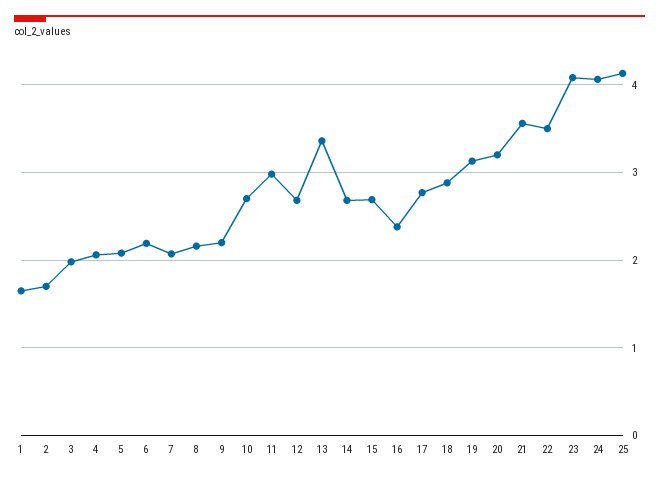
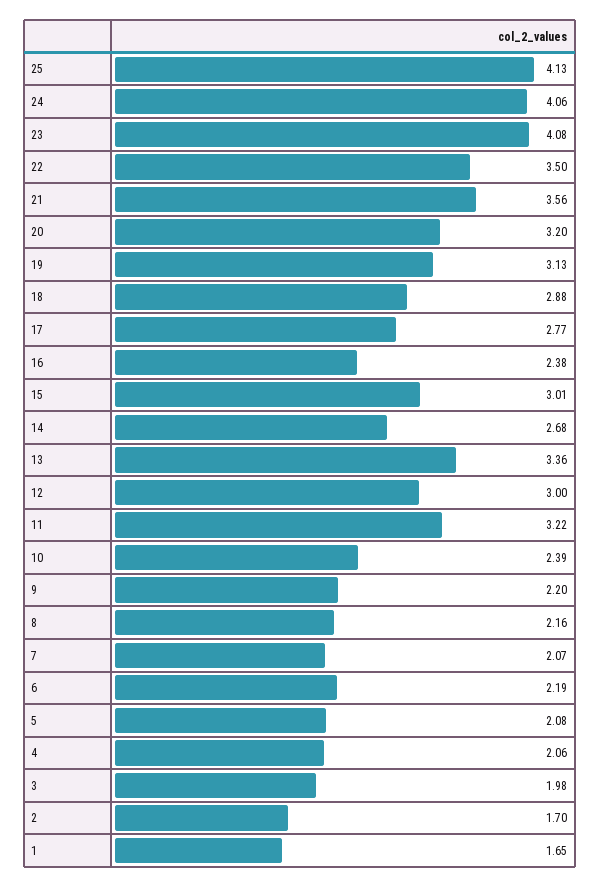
  {
    "1": 1.65,
    "2": 1.7,
    "3": 1.98,
    "4": 2.06,
    "5": 2.08,
    "6": 2.19,
    "7": 2.07,
    "8": 2.16,
    "9": 2.2,
-   "10": 2.7,
+   "10": 2.39,
-   "11": 3,
+   "11": 3.22,
-   "12": 2.7,
+   "12": 3,
    "13": 3.36,
    "14": 2.68,
-   "15": 2.7,
+   "15": 3.01,
    "16": 2.38,
    "17": 2.77,
    "18": 2.88,
    "19": 3.13,
    "20": 3.2,
    "21": 3.56,
    "22": 3.5,
    "23": 4.08,
    "24": 4.06,
    "25": 4.13
  }

